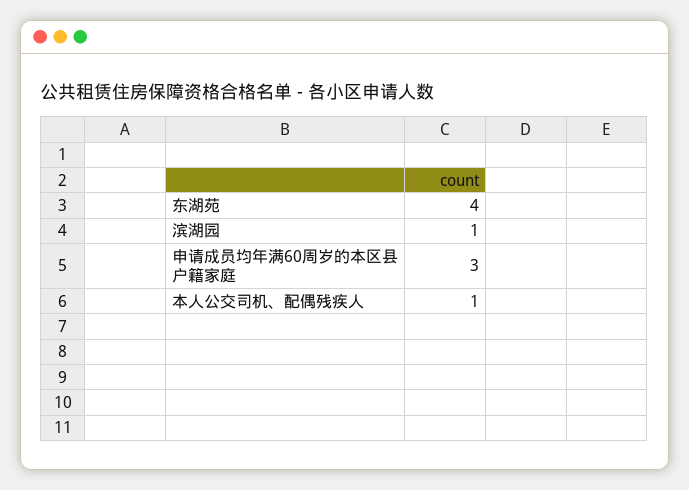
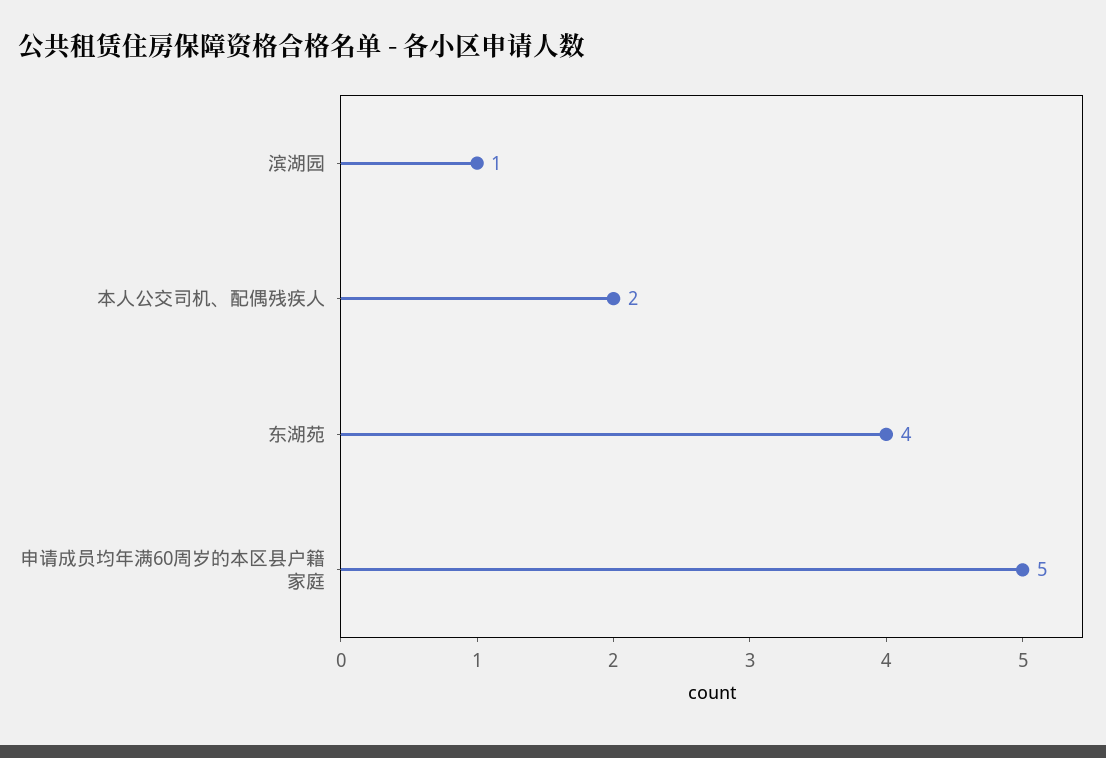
  {
    "东湖苑": 4,
    "滨湖园": 1,
-   "申请成员均年满60周岁的本区县户籍家庭": 3,
+   "申请成员均年满60周岁的本区县户籍家庭": 5,
-   "本人公交司机、配偶残疾人": 1
+   "本人公交司机、配偶残疾人": 2
  }

